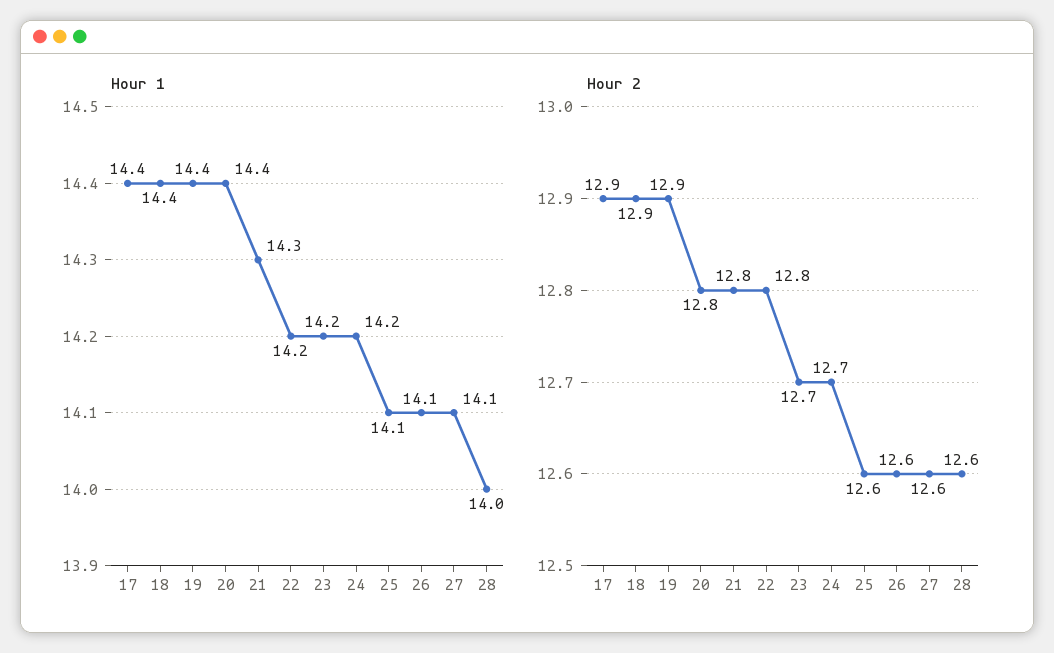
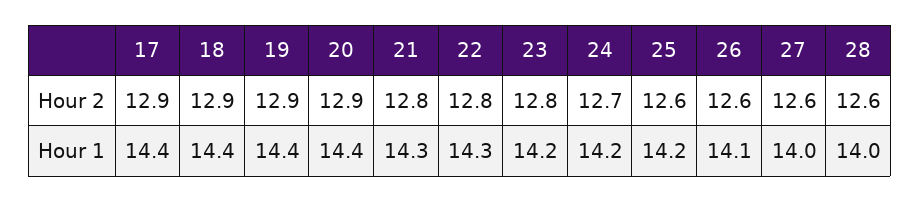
  {
    "Hour 1": {
      "17": 14.4,
      "18": 14.4,
      "19": 14.4,
      "20": 14.4,
      "21": 14.3,
-     "22": 14.2,
+     "22": 14.3,
      "23": 14.2,
      "24": 14.2,
-     "25": 14.1,
+     "25": 14.2,
      "26": 14.1,
-     "27": 14.1,
+     "27": 14,
      "28": 14
    },
    "Hour 2": {
      "17": 12.9,
      "18": 12.9,
      "19": 12.9,
-     "20": 12.8,
+     "20": 12.9,
      "21": 12.8,
      "22": 12.8,
-     "23": 12.7,
+     "23": 12.8,
      "24": 12.7,
      "25": 12.6,
      "26": 12.6,
      "27": 12.6,
      "28": 12.6
    }
  }

